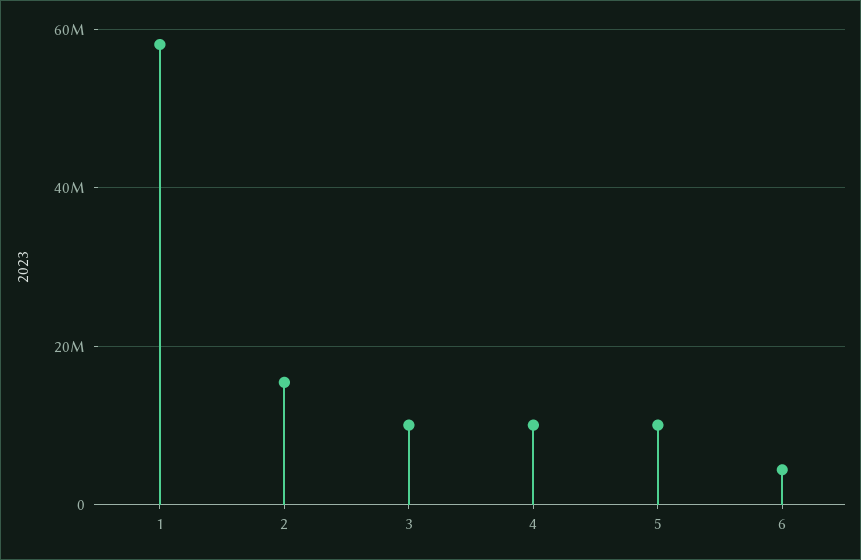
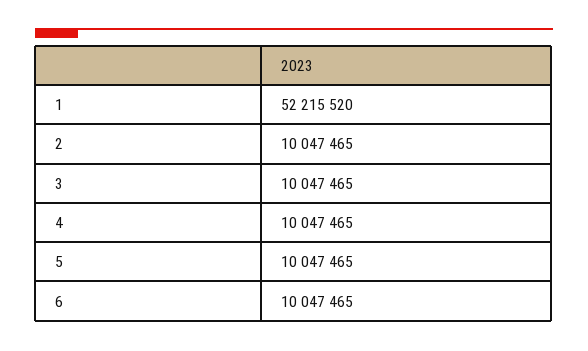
  {
-   "1": 58000000,
+   "1": 52215520,
-   "2": 16000000,
+   "2": 10047465,
    "3": 10047465,
    "4": 10047465,
    "5": 10047465,
-   "6": 4000000
+   "6": 10047465
  }

